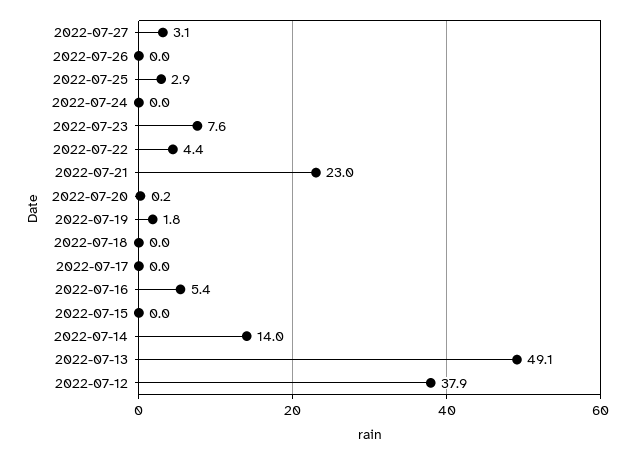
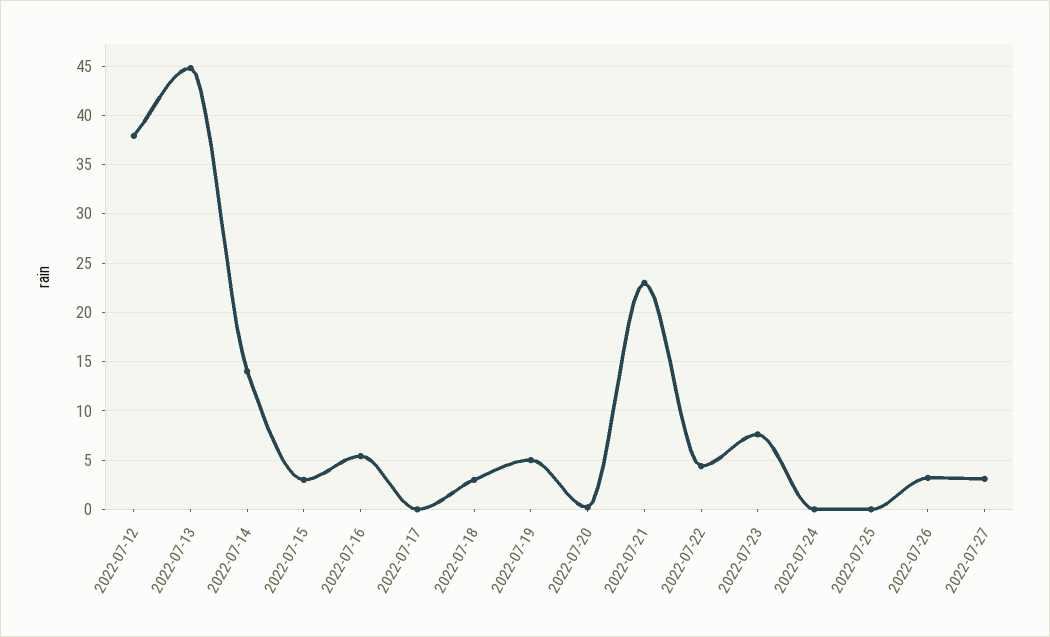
  {
    "2022-07-27": 3.1,
-   "2022-07-26": 0,
+   "2022-07-26": 3,
-   "2022-07-25": 2.9,
+   "2022-07-25": 0,
    "2022-07-24": 0,
    "2022-07-23": 7.6,
    "2022-07-22": 4.4,
    "2022-07-21": 23,
    "2022-07-20": 0.2,
-   "2022-07-19": 1.8,
+   "2022-07-19": 5,
-   "2022-07-18": 0,
+   "2022-07-18": 3,
    "2022-07-17": 0,
    "2022-07-16": 5.4,
-   "2022-07-15": 0,
+   "2022-07-15": 3,
    "2022-07-14": 14,
-   "2022-07-13": 49.1,
+   "2022-07-13": 45,
    "2022-07-12": 37.9
  }

